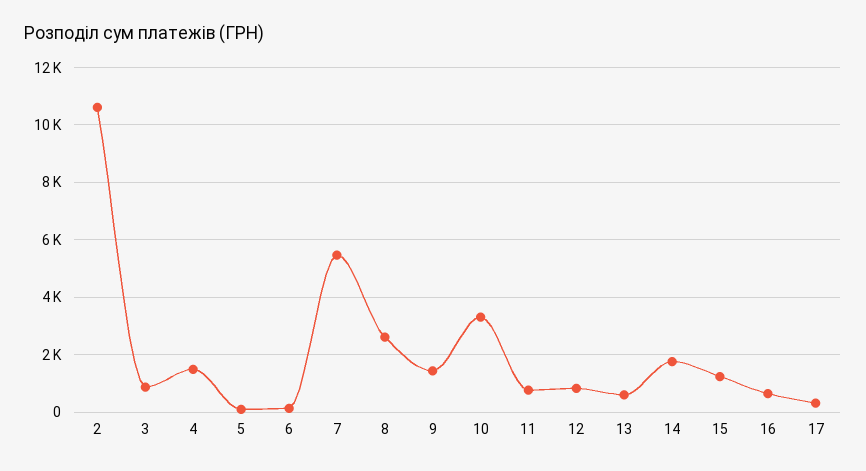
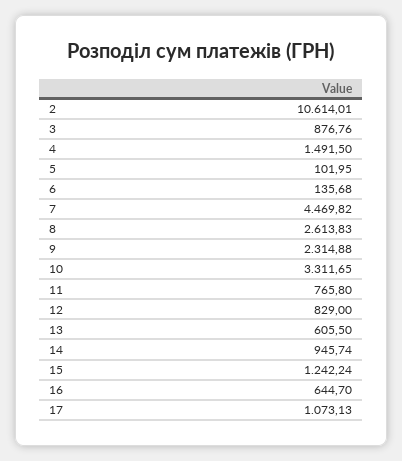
  {
    "2": 10614.01,
    "3": 876.76,
    "4": 1491.5,
    "5": 101.95,
    "6": 135.68,
-   "7": 5500,
+   "7": 4469.82,
    "8": 2613.83,
-   "9": 1500,
+   "9": 2314.88,
    "10": 3311.65,
    "11": 765.8,
    "12": 829,
    "13": 605.5,
-   "14": 1750,
+   "14": 945.74,
    "15": 1242.24,
    "16": 644.7,
-   "17": 250
+   "17": 1073.13
  }

